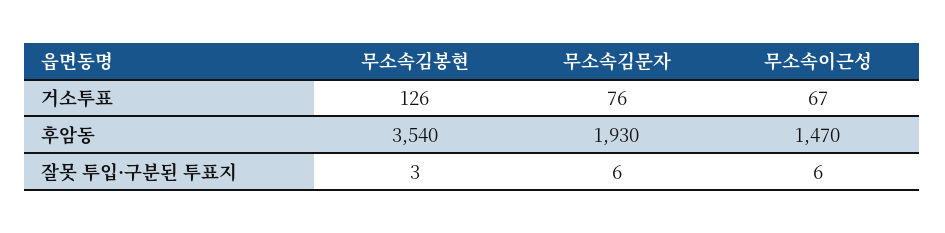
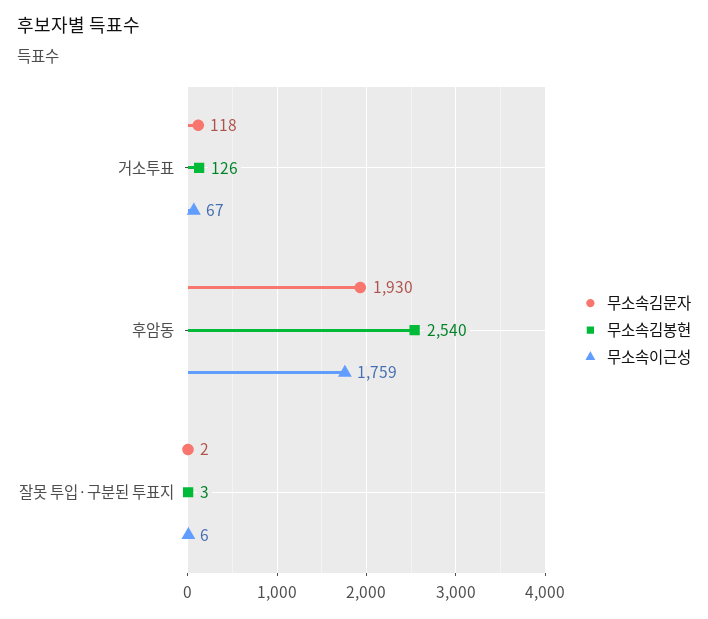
  {
    "무소속김봉현": {
      "거소투표": 126,
-     "후암동": 3540,
+     "후암동": 2540,
      "잘못 투입·구분된 투표지": 3
    },
    "무소속김문자": {
-     "거소투표": 76,
+     "거소투표": 118,
      "후암동": 1930,
-     "잘못 투입·구분된 투표지": 6
+     "잘못 투입·구분된 투표지": 2
    },
    "무소속이근성": {
      "거소투표": 67,
-     "후암동": 1470,
+     "후암동": 1759,
      "잘못 투입·구분된 투표지": 6
    }
  }

